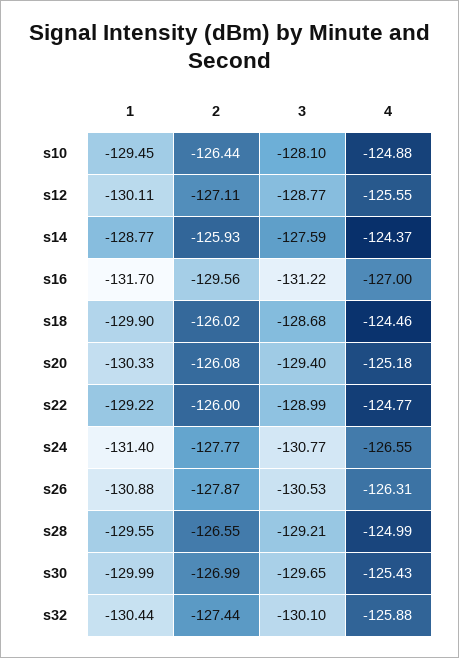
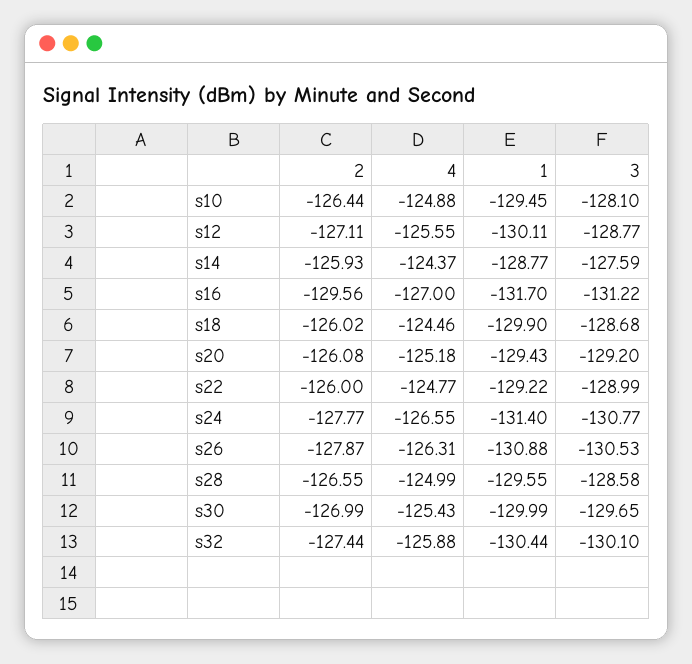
  {
    "1": {
      "s10": -129.45,
      "s12": -130.11,
      "s14": -128.77,
      "s16": -131.7,
      "s18": -129.9,
-     "s20": -130.33,
+     "s20": -129.43,
      "s22": -129.22,
      "s24": -131.4,
      "s26": -130.88,
      "s28": -129.55,
      "s30": -129.99,
      "s32": -130.44
    },
    "2": {
      "s10": -126.44,
      "s12": -127.11,
      "s14": -125.93,
      "s16": -129.56,
      "s18": -126.02,
      "s20": -126.08,
      "s22": -126,
      "s24": -127.77,
      "s26": -127.87,
      "s28": -126.55,
      "s30": -126.99,
      "s32": -127.44
    },
    "3": {
      "s10": -128.1,
      "s12": -128.77,
      "s14": -127.59,
      "s16": -131.22,
      "s18": -128.68,
-     "s20": -129.4,
+     "s20": -129.2,
      "s22": -128.99,
      "s24": -130.77,
      "s26": -130.53,
-     "s28": -129.21,
+     "s28": -128.58,
      "s30": -129.65,
      "s32": -130.1
    },
    "4": {
      "s10": -124.88,
      "s12": -125.55,
      "s14": -124.37,
      "s16": -127,
      "s18": -124.46,
      "s20": -125.18,
      "s22": -124.77,
      "s24": -126.55,
      "s26": -126.31,
      "s28": -124.99,
      "s30": -125.43,
      "s32": -125.88
    }
  }

